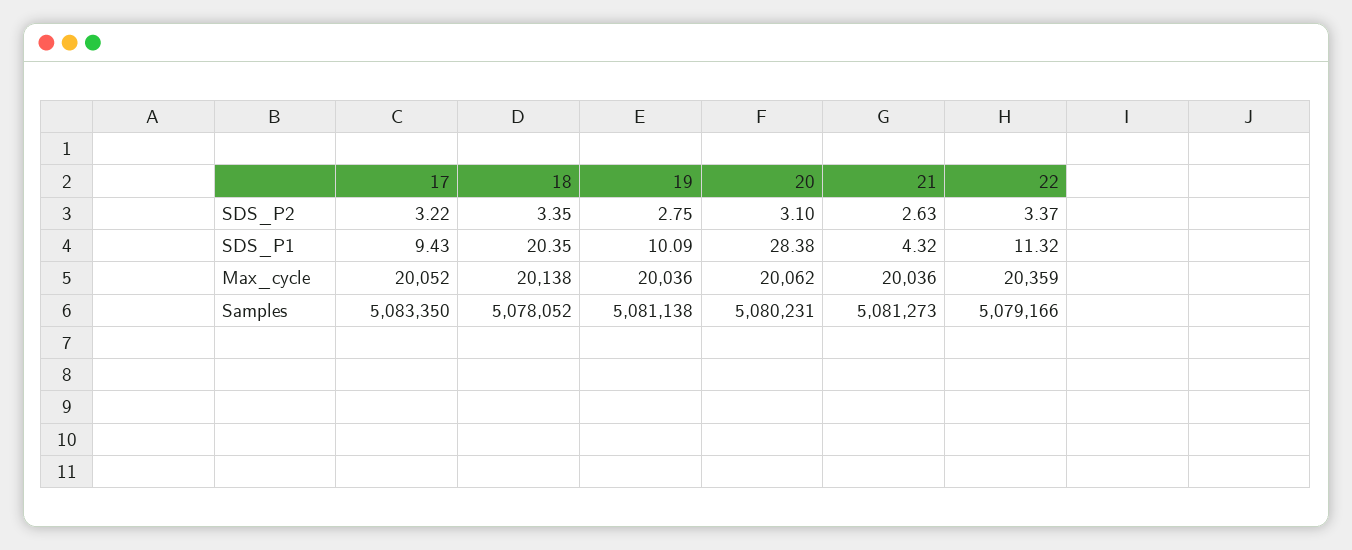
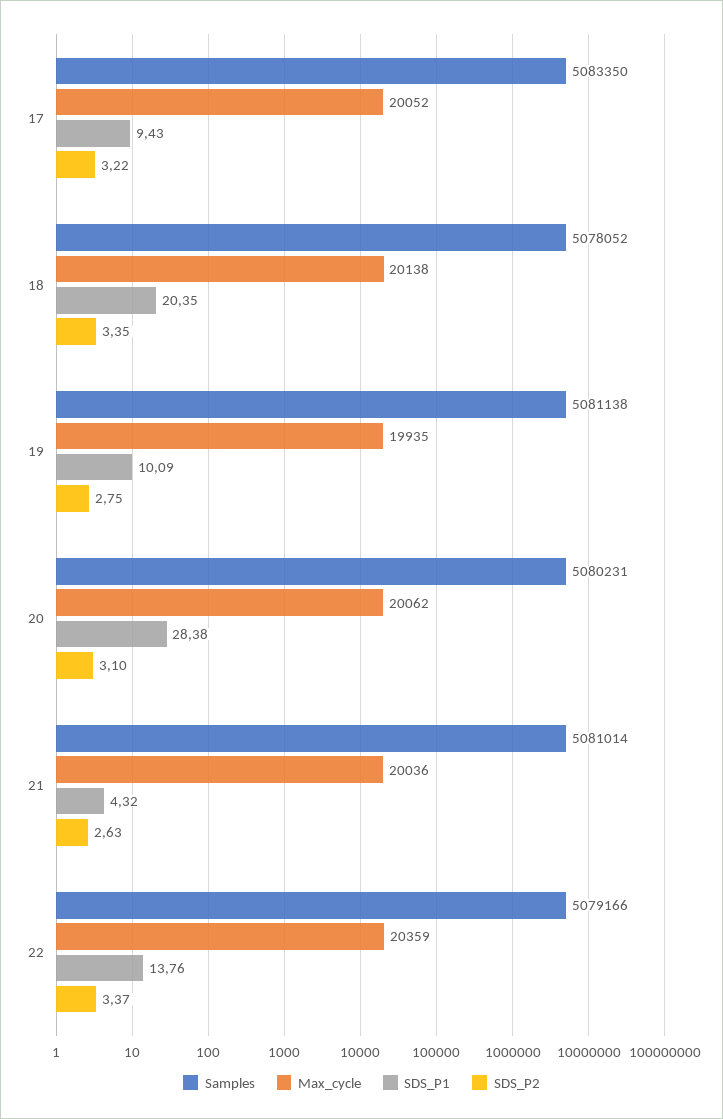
  {
    "SDS_P2": {
      "17": 3.22,
      "18": 3.35,
      "19": 2.75,
      "20": 3.1,
      "21": 2.63,
      "22": 3.37
    },
    "SDS_P1": {
      "17": 9.43,
      "18": 20.35,
      "19": 10.09,
      "20": 28.38,
      "21": 4.32,
-     "22": 11.32
+     "22": 13.76
    },
    "Max_cycle": {
      "17": 20052,
      "18": 20138,
-     "19": 20036,
+     "19": 19935,
      "20": 20062,
      "21": 20036,
      "22": 20359
    },
    "Samples": {
      "17": 5083350,
      "18": 5078052,
      "19": 5081138,
      "20": 5080231,
-     "21": 5081273,
+     "21": 5081014,
      "22": 5079166
    }
  }

